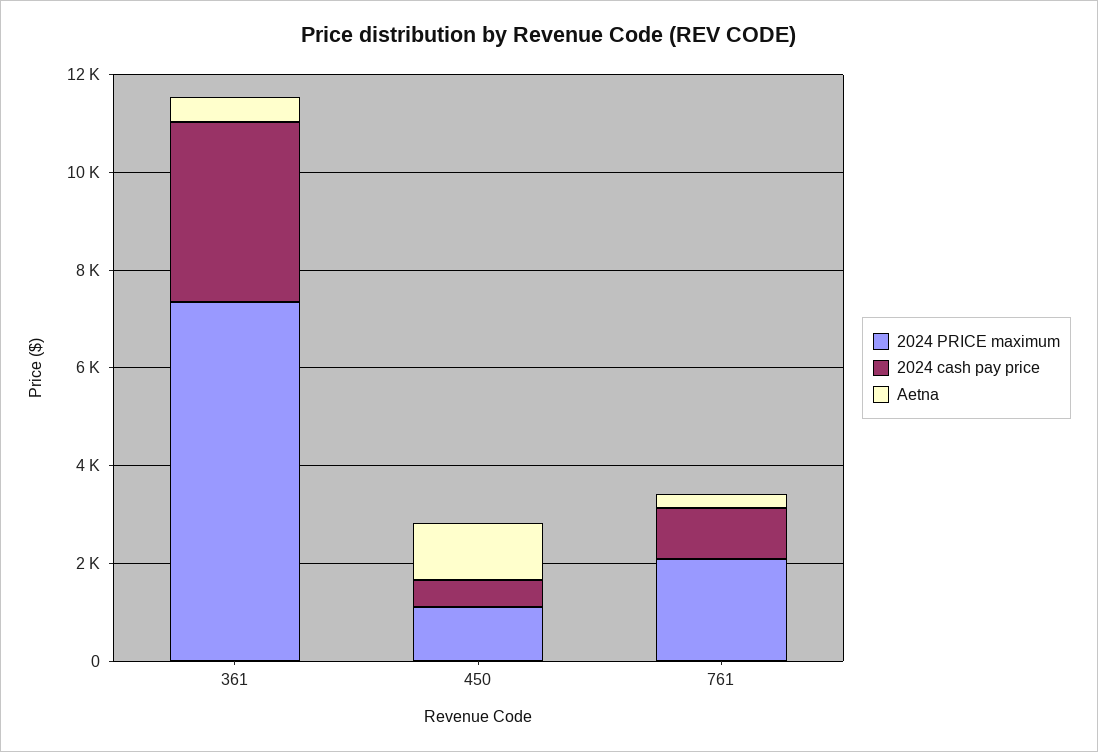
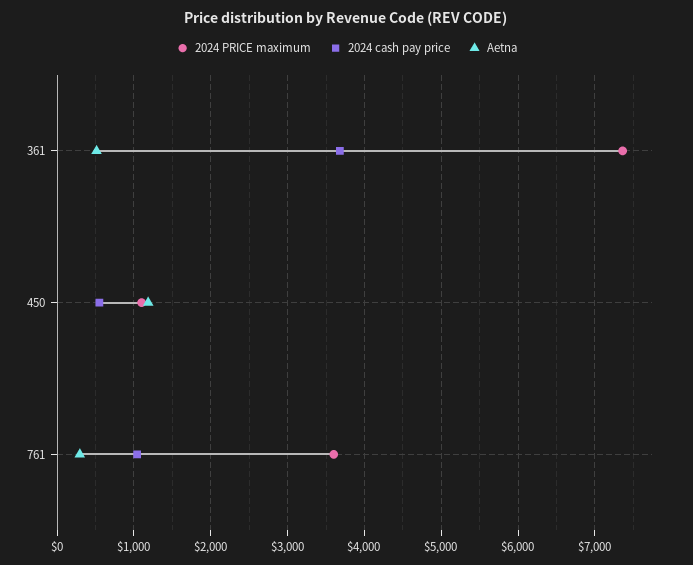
  {
    "2024 PRICE maximum": {
      "361": 7400,
      "450": 1100,
-     "761": 2000
+     "761": 3600
    },
    "2024 cash pay price": {
      "361": 3700,
      "450": 600,
      "761": 1000
    },
    "Aetna": {
      "361": 500,
      "450": 1200,
      "761": 300
    }
  }

